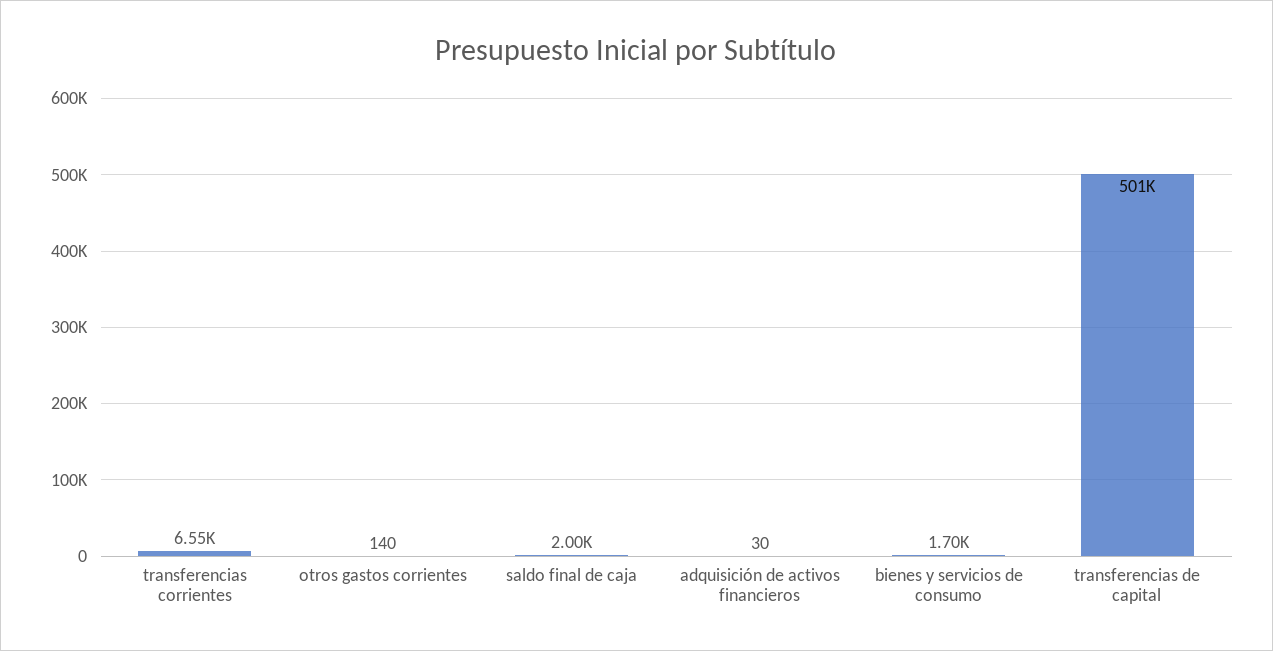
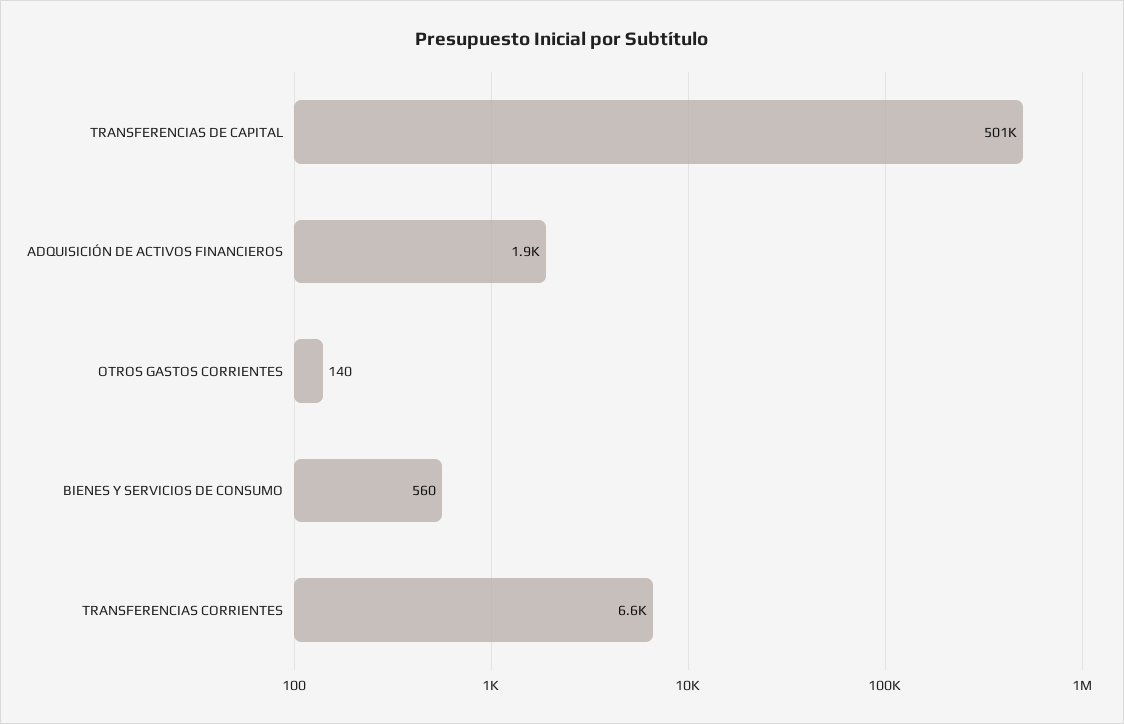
  {
    "transferencias corrientes": 6550,
    "otros gastos corrientes": 140,
-   "saldo final de caja": 2000,
-   "adquisición de activos financieros": 30,
+   "adquisición de activos financieros": 1900,
-   "bienes y servicios de consumo": 1700,
+   "bienes y servicios de consumo": 560,
    "transferencias de capital": 501000
  }

